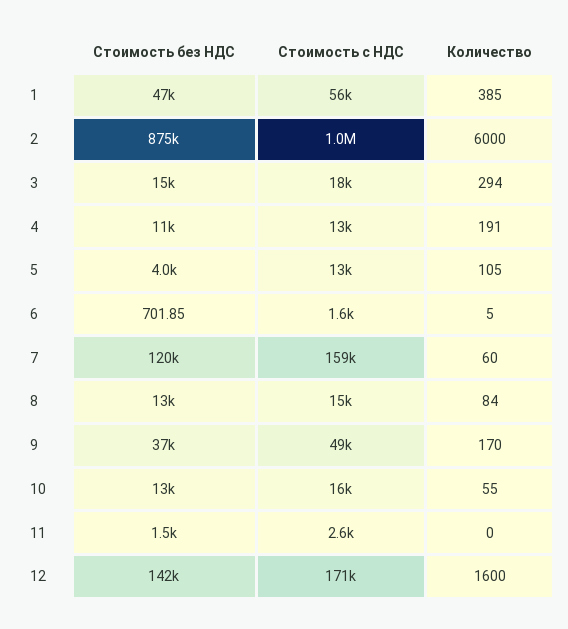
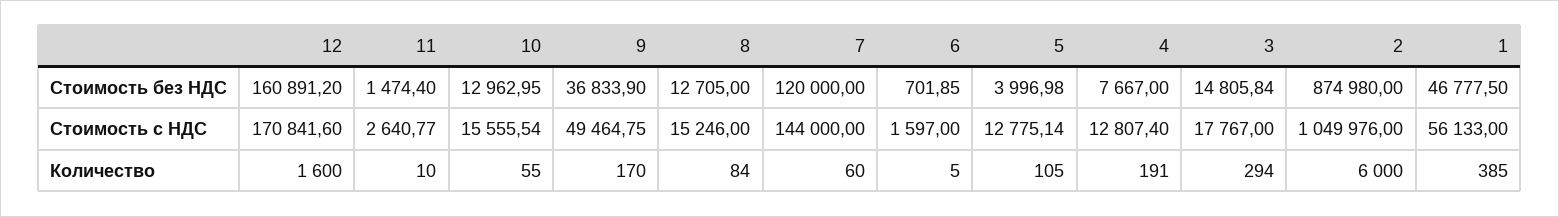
  {
    "Стоимость без НДС": {
      "1": 46777.5,
      "2": 874980,
      "3": 14805.84,
-     "4": 11000,
+     "4": 7667,
      "5": 3996.98,
      "6": 701.85,
      "7": 120000,
      "8": 12705,
      "9": 36833.9,
      "10": 12962.95,
      "11": 1474.4,
-     "12": 142000
+     "12": 160891.2
    },
    "Стоимость с НДС": {
      "1": 56133,
      "2": 1049976,
      "3": 17767,
      "4": 12807.4,
      "5": 12775.14,
      "6": 1597,
-     "7": 159000,
+     "7": 144000,
      "8": 15246,
      "9": 49464.75,
      "10": 15555.54,
      "11": 2640.77,
      "12": 170841.6
    },
    "Количество": {
      "1": 385,
      "2": 6000,
      "3": 294,
      "4": 191,
      "5": 105,
      "6": 5,
      "7": 60,
      "8": 84,
      "9": 170,
      "10": 55,
-     "11": 0,
+     "11": 10,
      "12": 1600
    }
  }

